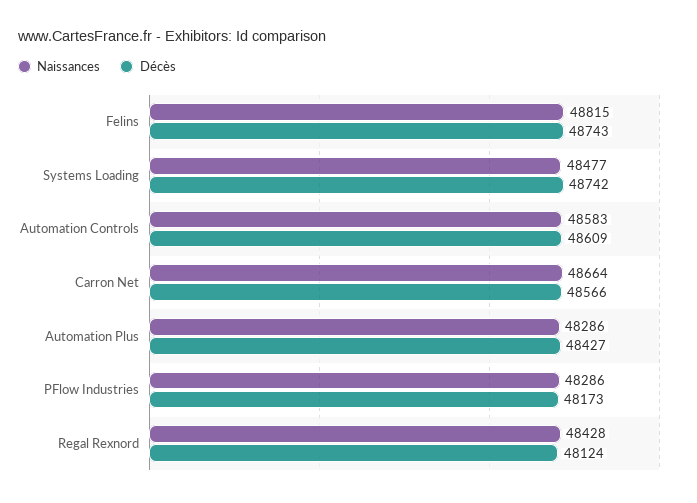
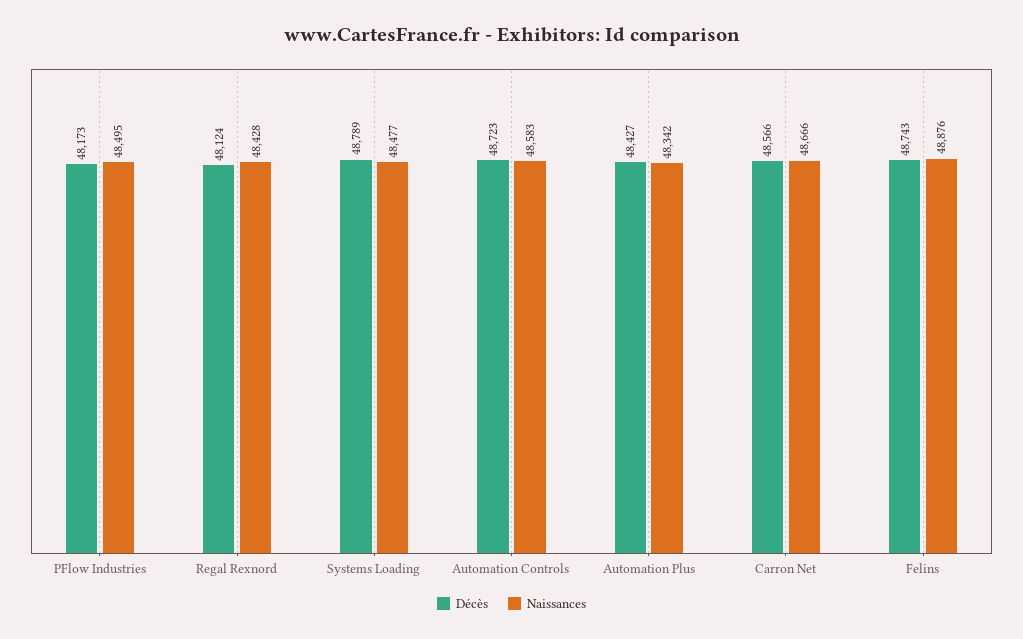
  {
    "Naissances": {
-     "Felins": 48815,
+     "Felins": 48876,
      "Systems Loading": 48477,
      "Automation Controls": 48583,
-     "Carron Net": 48664,
+     "Carron Net": 48666,
-     "Automation Plus": 48286,
+     "Automation Plus": 48342,
-     "PFlow Industries": 48286,
+     "PFlow Industries": 48495,
      "Regal Rexnord": 48428
    },
    "Décès": {
      "Felins": 48743,
-     "Systems Loading": 48742,
+     "Systems Loading": 48789,
-     "Automation Controls": 48609,
+     "Automation Controls": 48723,
      "Carron Net": 48566,
      "Automation Plus": 48427,
      "PFlow Industries": 48173,
      "Regal Rexnord": 48124
    }
  }

